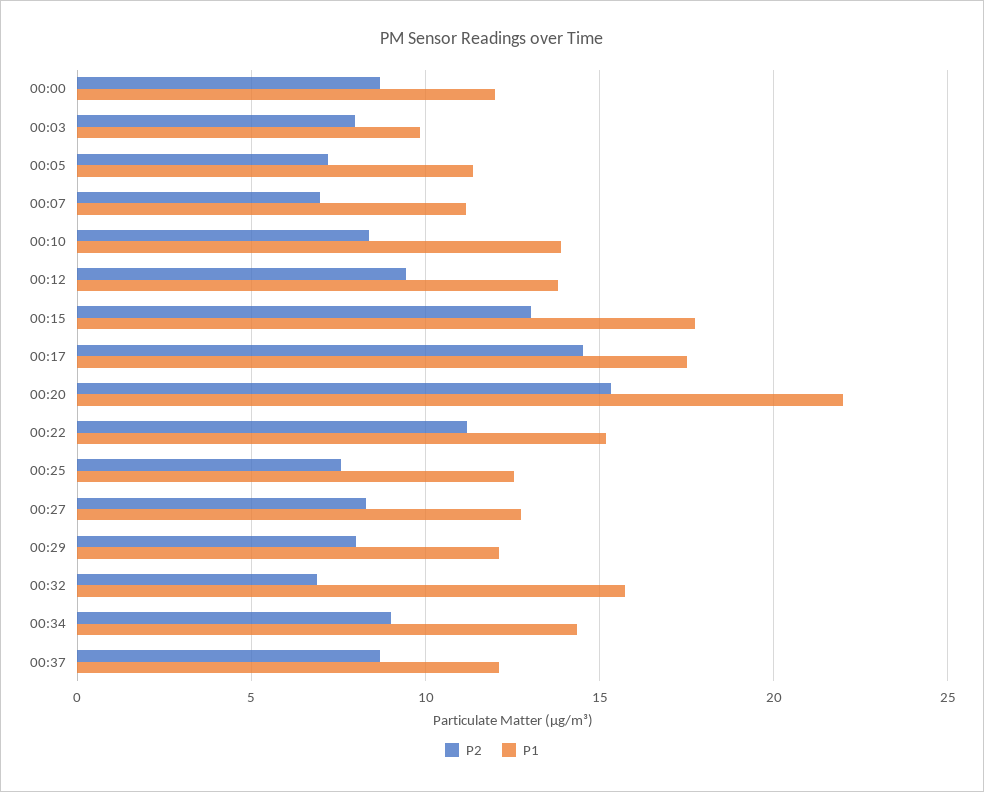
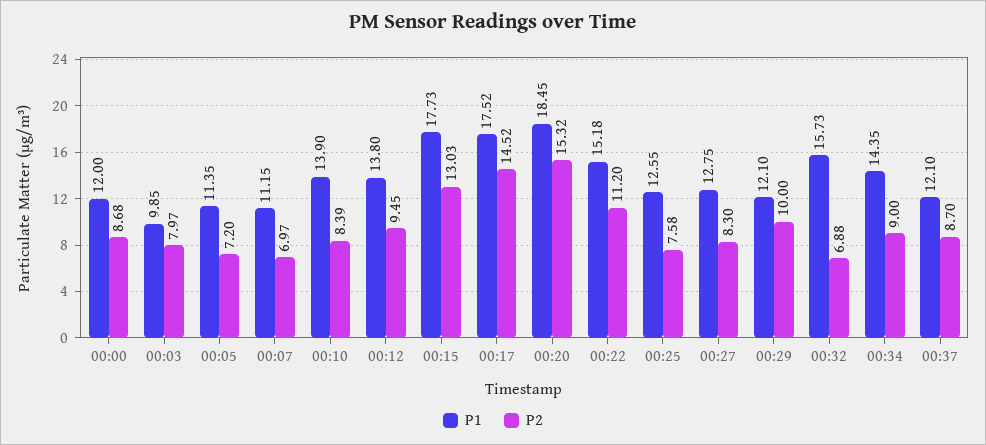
  {
    "P2": {
      "00:00": 8.68,
      "00:03": 7.97,
      "00:05": 7.2,
      "00:07": 6.97,
      "00:10": 8.39,
      "00:12": 9.45,
      "00:15": 13.03,
      "00:17": 14.52,
      "00:20": 15.32,
      "00:22": 11.2,
      "00:25": 7.58,
      "00:27": 8.3,
-     "00:29": 8,
+     "00:29": 10,
      "00:32": 6.88,
      "00:34": 9,
      "00:37": 8.7
    },
    "P1": {
      "00:00": 12,
      "00:03": 9.85,
      "00:05": 11.35,
      "00:07": 11.15,
      "00:10": 13.9,
      "00:12": 13.8,
      "00:15": 17.73,
      "00:17": 17.52,
-     "00:20": 22,
+     "00:20": 18.45,
      "00:22": 15.18,
      "00:25": 12.55,
      "00:27": 12.75,
      "00:29": 12.1,
      "00:32": 15.73,
      "00:34": 14.35,
      "00:37": 12.1
    }
  }

